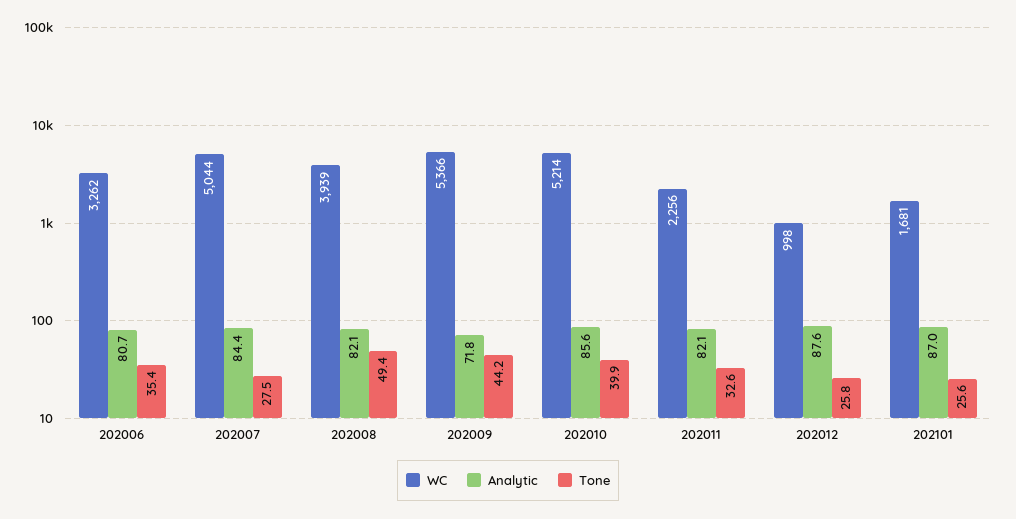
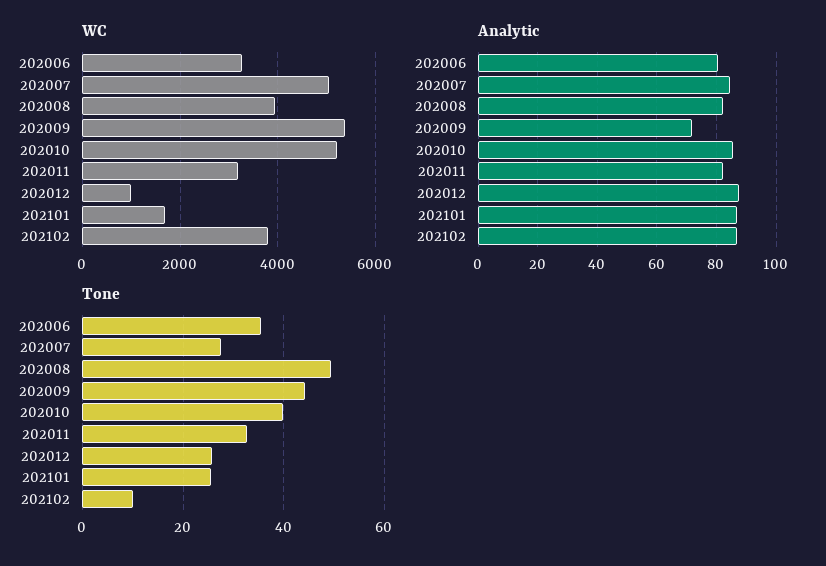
  {
    "WC": {
      "202006": 3262,
      "202007": 5044,
      "202008": 3939,
      "202009": 5366,
      "202010": 5214,
-     "202011": 2256,
+     "202011": 3200,
      "202012": 998,
-     "202101": 1681
+     "202101": 1681,
+     "202102": 3800
    },
    "Analytic": {
      "202006": 80.7,
      "202007": 84.4,
      "202008": 82.1,
      "202009": 71.8,
      "202010": 85.6,
      "202011": 82.1,
      "202012": 87.6,
-     "202101": 87
+     "202101": 87,
+     "202102": 87.5
    },
    "Tone": {
      "202006": 35.4,
      "202007": 27.5,
      "202008": 49.4,
      "202009": 44.2,
      "202010": 39.9,
      "202011": 32.6,
      "202012": 25.8,
-     "202101": 25.6
+     "202101": 25.6,
+     "202102": 10
    }
  }

